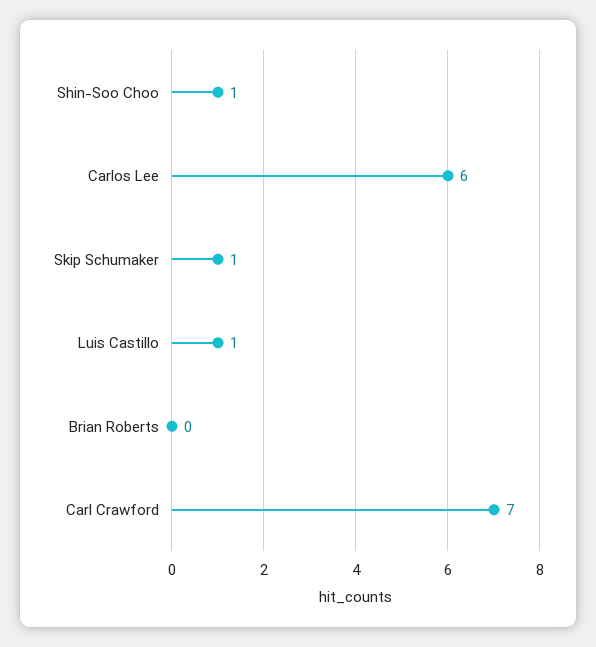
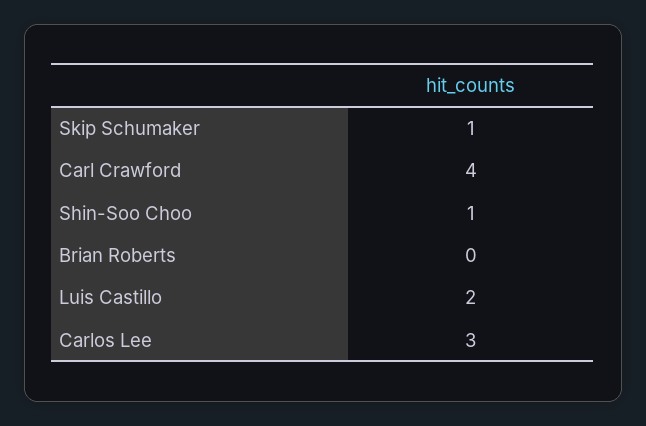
  {
    "Shin-Soo Choo": 1,
-   "Carlos Lee": 6,
+   "Carlos Lee": 3,
    "Skip Schumaker": 1,
-   "Luis Castillo": 1,
+   "Luis Castillo": 2,
    "Brian Roberts": 0,
-   "Carl Crawford": 7
+   "Carl Crawford": 4
  }

